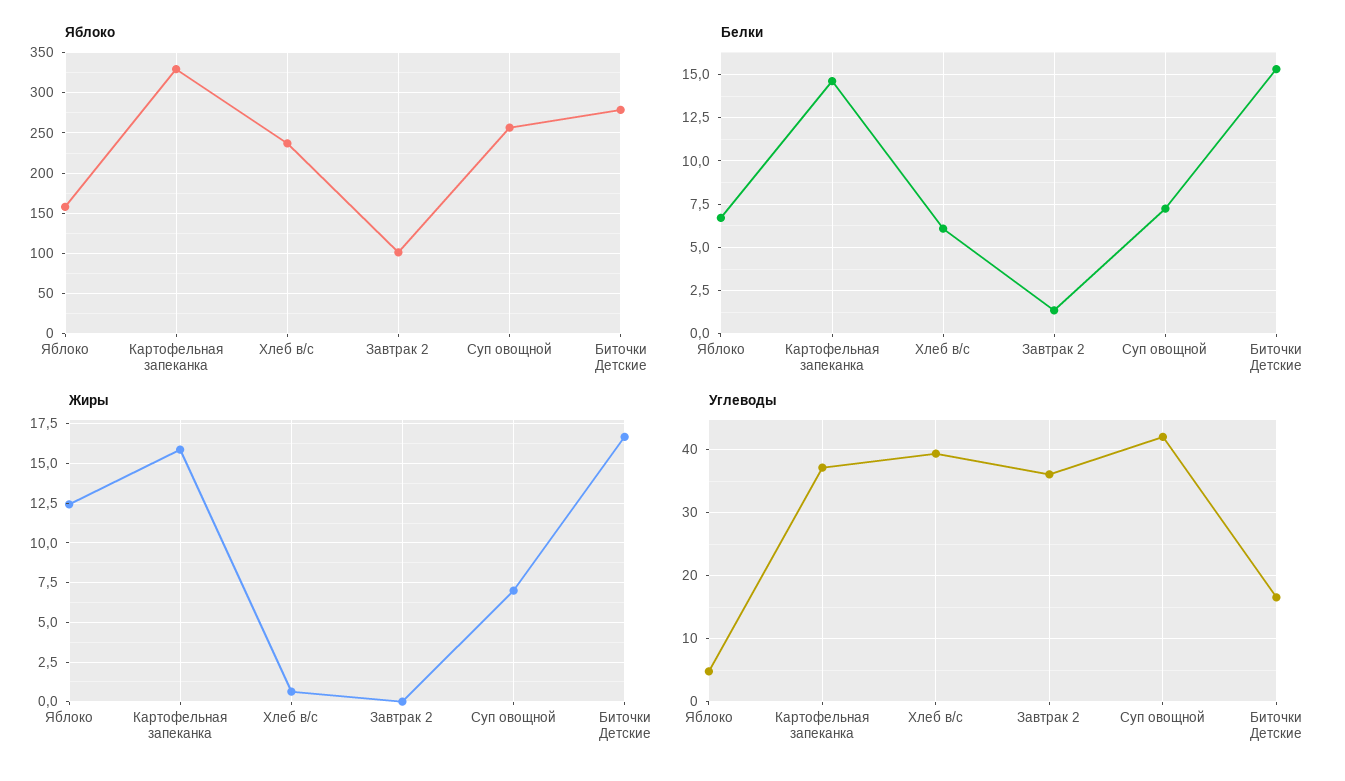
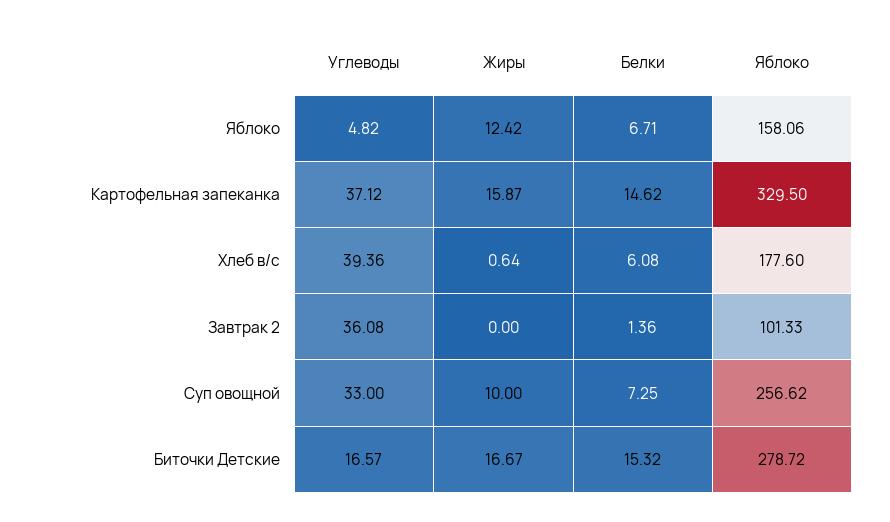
  {
    "Яблоко": {
      "Яблоко": 158.06,
      "Картофельная запеканка": 329.5,
-     "Хлеб в/с": 240,
+     "Хлеб в/с": 177.6,
      "Завтрак 2": 101.33,
      "Суп овощной": 256.62,
      "Биточки Детские": 278.72
    },
    "Белки": {
      "Яблоко": 6.71,
      "Картофельная запеканка": 14.62,
      "Хлеб в/с": 6.08,
      "Завтрак 2": 1.36,
      "Суп овощной": 7.25,
      "Биточки Детские": 15.32
    },
    "Жиры": {
      "Яблоко": 12.42,
      "Картофельная запеканка": 15.87,
      "Хлеб в/с": 0.64,
      "Завтрак 2": 0,
-     "Суп овощной": 7,
+     "Суп овощной": 10,
      "Биточки Детские": 16.67
    },
    "Углеводы": {
      "Яблоко": 4.82,
      "Картофельная запеканка": 37.12,
      "Хлеб в/с": 39.36,
      "Завтрак 2": 36.08,
-     "Суп овощной": 42,
+     "Суп овощной": 33,
      "Биточки Детские": 16.57
    }
  }

